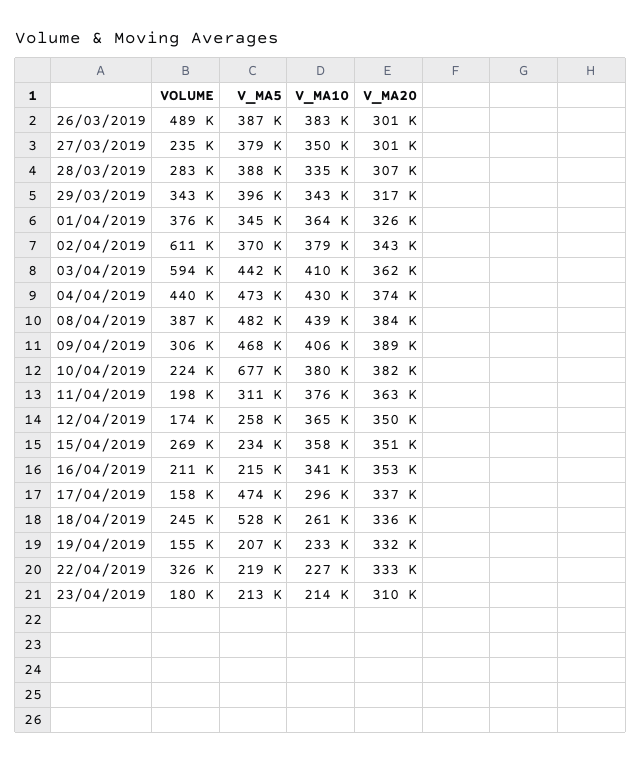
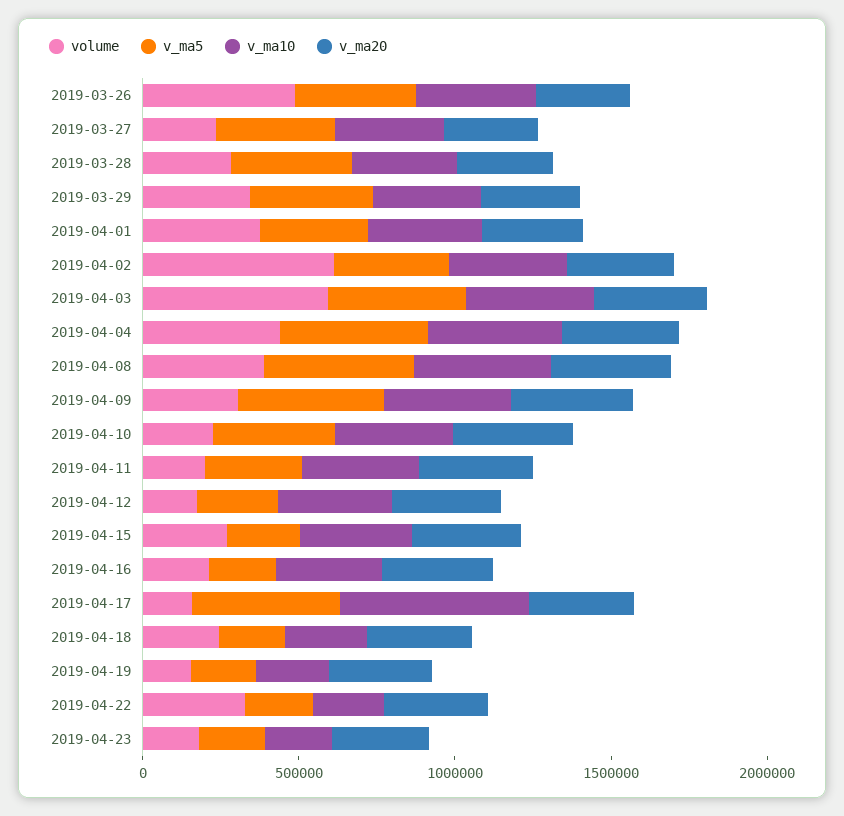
  {
    "VOLUME": {
      "26/03/2019": 489000,
      "27/03/2019": 235000,
      "28/03/2019": 283000,
      "29/03/2019": 343000,
      "01/04/2019": 376000,
      "02/04/2019": 611000,
      "03/04/2019": 594000,
      "04/04/2019": 440000,
      "08/04/2019": 387000,
      "09/04/2019": 306000,
      "10/04/2019": 224000,
      "11/04/2019": 198000,
      "12/04/2019": 174000,
      "15/04/2019": 269000,
      "16/04/2019": 211000,
      "17/04/2019": 158000,
      "18/04/2019": 245000,
      "19/04/2019": 155000,
      "22/04/2019": 326000,
      "23/04/2019": 180000
    },
    "V_MA5": {
      "26/03/2019": 387000,
      "27/03/2019": 379000,
      "28/03/2019": 388000,
      "29/03/2019": 396000,
      "01/04/2019": 345000,
      "02/04/2019": 370000,
      "03/04/2019": 442000,
      "04/04/2019": 473000,
      "08/04/2019": 482000,
      "09/04/2019": 468000,
-     "10/04/2019": 677000,
+     "10/04/2019": 400000,
      "11/04/2019": 311000,
      "12/04/2019": 258000,
      "15/04/2019": 234000,
      "16/04/2019": 215000,
      "17/04/2019": 474000,
-     "18/04/2019": 528000,
+     "18/04/2019": 200000,
      "19/04/2019": 207000,
      "22/04/2019": 219000,
      "23/04/2019": 213000
    },
    "V_MA10": {
      "26/03/2019": 383000,
      "27/03/2019": 350000,
      "28/03/2019": 335000,
      "29/03/2019": 343000,
      "01/04/2019": 364000,
      "02/04/2019": 379000,
      "03/04/2019": 410000,
      "04/04/2019": 430000,
      "08/04/2019": 439000,
      "09/04/2019": 406000,
      "10/04/2019": 380000,
      "11/04/2019": 376000,
      "12/04/2019": 365000,
      "15/04/2019": 358000,
      "16/04/2019": 341000,
-     "17/04/2019": 296000,
+     "17/04/2019": 600000,
      "18/04/2019": 261000,
      "19/04/2019": 233000,
      "22/04/2019": 227000,
      "23/04/2019": 214000
    },
    "V_MA20": {
      "26/03/2019": 301000,
      "27/03/2019": 301000,
      "28/03/2019": 307000,
      "29/03/2019": 317000,
      "01/04/2019": 326000,
      "02/04/2019": 343000,
      "03/04/2019": 362000,
      "04/04/2019": 374000,
      "08/04/2019": 384000,
      "09/04/2019": 389000,
      "10/04/2019": 382000,
      "11/04/2019": 363000,
      "12/04/2019": 350000,
      "15/04/2019": 351000,
      "16/04/2019": 353000,
      "17/04/2019": 337000,
      "18/04/2019": 336000,
      "19/04/2019": 332000,
      "22/04/2019": 333000,
      "23/04/2019": 310000
    }
  }

